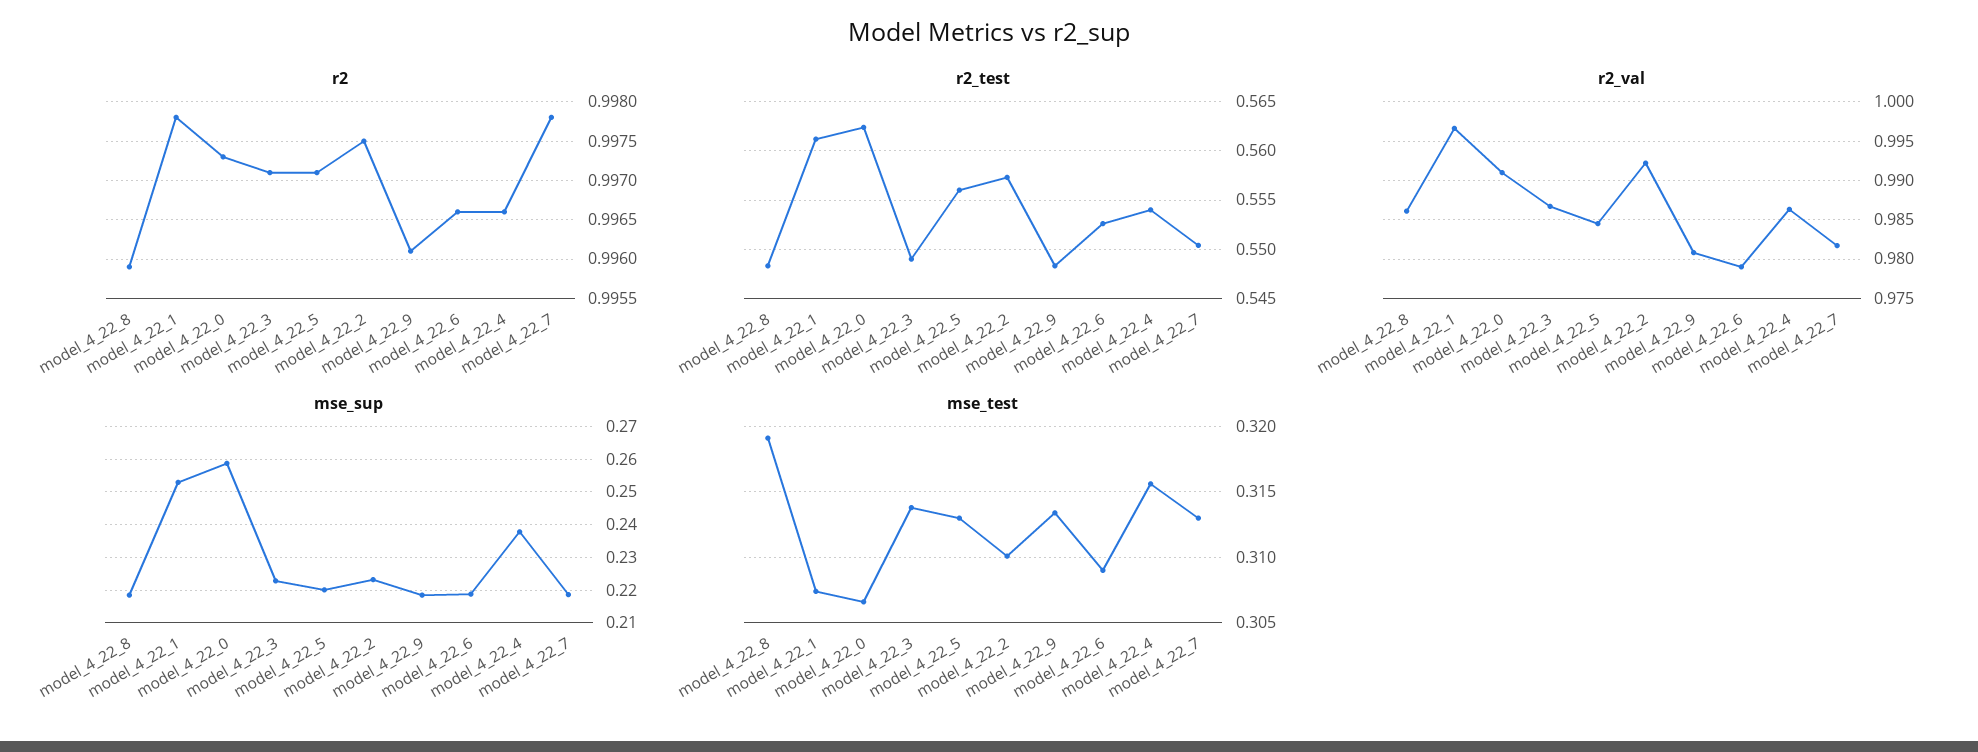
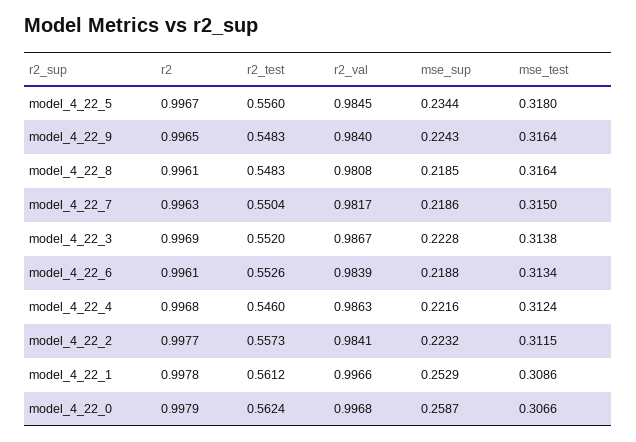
  {
    "r2": {
-     "model_4_22_8": 0.9959,
+     "model_4_22_8": 0.9961,
      "model_4_22_1": 0.9978,
-     "model_4_22_0": 0.9973,
+     "model_4_22_0": 0.9979,
-     "model_4_22_3": 0.9971,
+     "model_4_22_3": 0.9969,
-     "model_4_22_5": 0.9971,
+     "model_4_22_5": 0.9967,
-     "model_4_22_2": 0.9975,
+     "model_4_22_2": 0.9977,
-     "model_4_22_9": 0.9961,
+     "model_4_22_9": 0.9965,
-     "model_4_22_6": 0.9966,
+     "model_4_22_6": 0.9961,
-     "model_4_22_4": 0.9966,
+     "model_4_22_4": 0.9968,
-     "model_4_22_7": 0.9978
+     "model_4_22_7": 0.9963
    },
    "r2_test": {
      "model_4_22_8": 0.5483,
      "model_4_22_1": 0.5612,
      "model_4_22_0": 0.5624,
-     "model_4_22_3": 0.549,
+     "model_4_22_3": 0.552,
      "model_4_22_5": 0.556,
      "model_4_22_2": 0.5573,
      "model_4_22_9": 0.5483,
      "model_4_22_6": 0.5526,
-     "model_4_22_4": 0.554,
+     "model_4_22_4": 0.546,
      "model_4_22_7": 0.5504
    },
    "r2_val": {
-     "model_4_22_8": 0.986,
+     "model_4_22_8": 0.9808,
      "model_4_22_1": 0.9966,
-     "model_4_22_0": 0.991,
+     "model_4_22_0": 0.9968,
      "model_4_22_3": 0.9867,
      "model_4_22_5": 0.9845,
-     "model_4_22_2": 0.992,
+     "model_4_22_2": 0.9841,
-     "model_4_22_9": 0.981,
+     "model_4_22_9": 0.984,
-     "model_4_22_6": 0.979,
+     "model_4_22_6": 0.9839,
      "model_4_22_4": 0.9863,
      "model_4_22_7": 0.9817
    },
    "mse_sup": {
      "model_4_22_8": 0.2185,
      "model_4_22_1": 0.2529,
      "model_4_22_0": 0.2587,
      "model_4_22_3": 0.2228,
-     "model_4_22_5": 0.22,
+     "model_4_22_5": 0.2344,
      "model_4_22_2": 0.2232,
-     "model_4_22_9": 0.218,
+     "model_4_22_9": 0.2243,
      "model_4_22_6": 0.2188,
-     "model_4_22_4": 0.238,
+     "model_4_22_4": 0.2216,
      "model_4_22_7": 0.2186
    },
    "mse_test": {
-     "model_4_22_8": 0.319,
+     "model_4_22_8": 0.3164,
-     "model_4_22_1": 0.3075,
+     "model_4_22_1": 0.3086,
      "model_4_22_0": 0.3066,
      "model_4_22_3": 0.3138,
-     "model_4_22_5": 0.313,
+     "model_4_22_5": 0.318,
-     "model_4_22_2": 0.31,
+     "model_4_22_2": 0.3115,
-     "model_4_22_9": 0.3135,
+     "model_4_22_9": 0.3164,
-     "model_4_22_6": 0.309,
+     "model_4_22_6": 0.3134,
-     "model_4_22_4": 0.3155,
+     "model_4_22_4": 0.3124,
-     "model_4_22_7": 0.313
+     "model_4_22_7": 0.315
    }
  }

